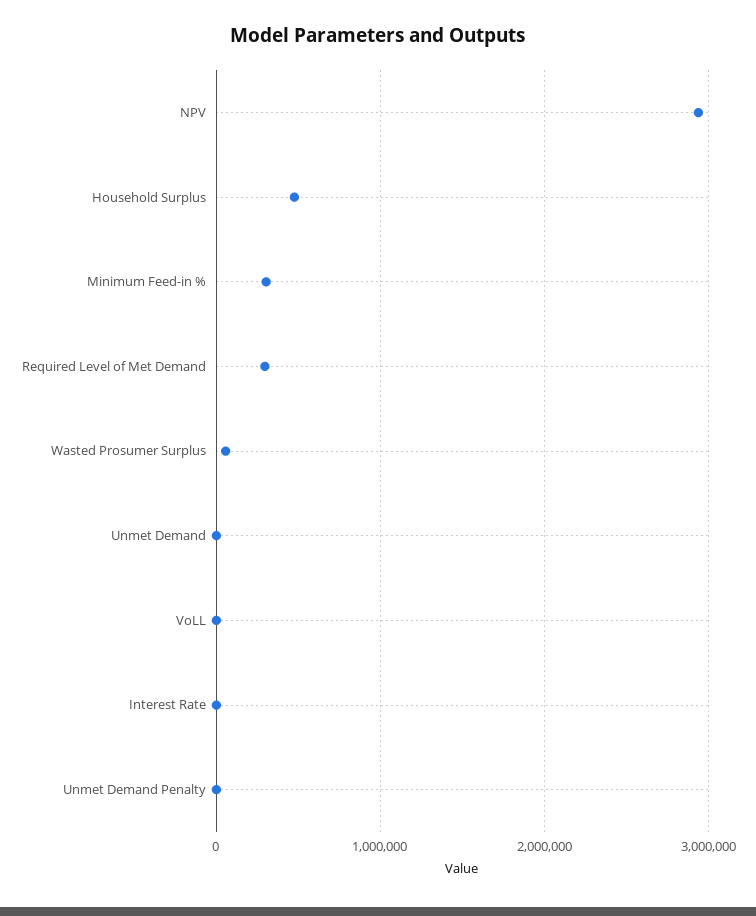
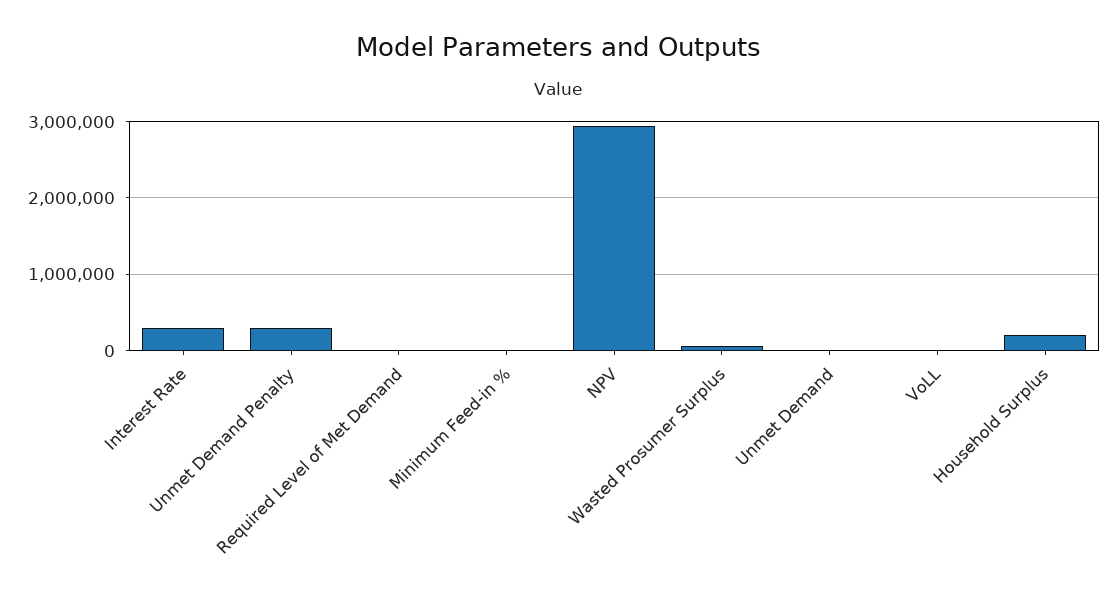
  {
    "NPV": 2900000,
-   "Household Surplus": 500000,
+   "Household Surplus": 200000,
-   "Minimum Feed-in %": 300000,
+   "Minimum Feed-in %": 0,
-   "Required Level of Met Demand": 300000,
+   "Required Level of Met Demand": 0,
    "Wasted Prosumer Surplus": 100000,
    "Unmet Demand": 0,
    "VoLL": 0,
-   "Interest Rate": 0,
+   "Interest Rate": 300000,
-   "Unmet Demand Penalty": 0
+   "Unmet Demand Penalty": 300000
  }

